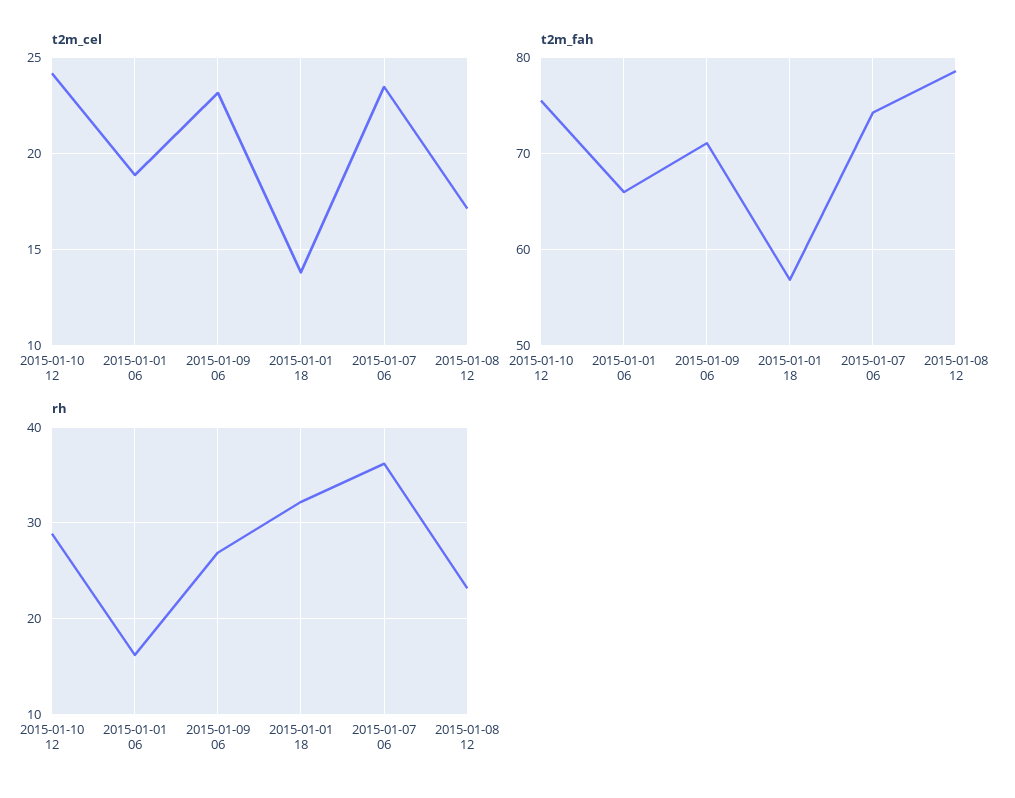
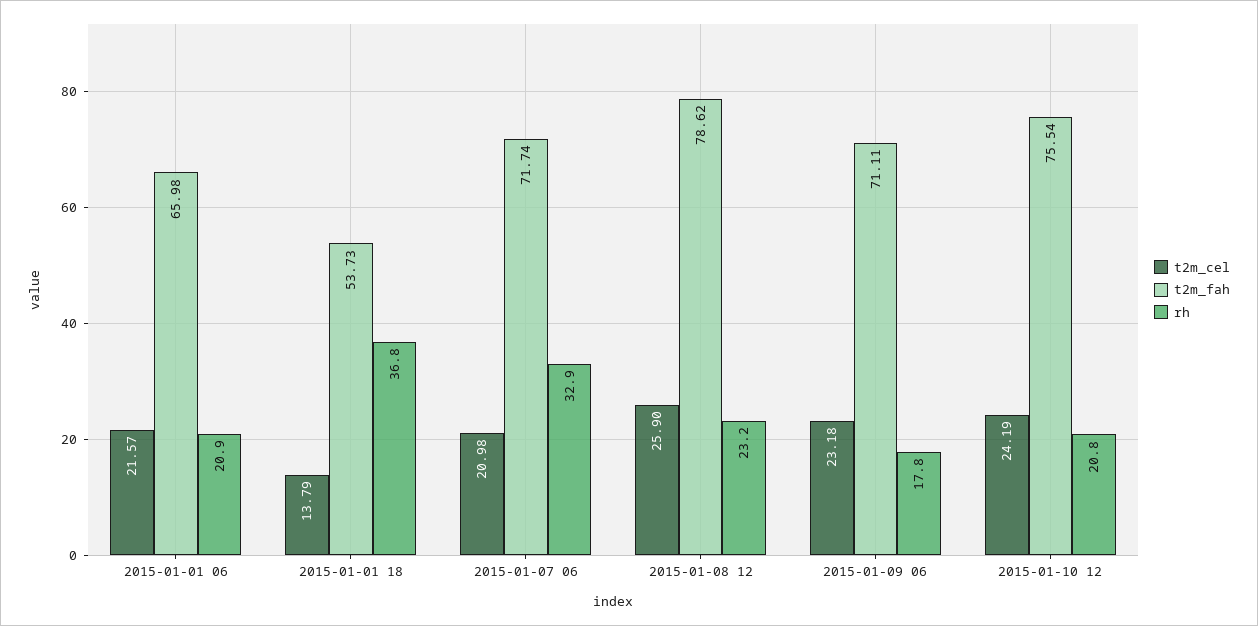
  {
    "t2m_cel": {
      "2015-01-10 12": 24.19,
-     "2015-01-01 06": 19,
+     "2015-01-01 06": 21.57,
      "2015-01-09 06": 23.18,
      "2015-01-01 18": 13.79,
-     "2015-01-07 06": 23.5,
+     "2015-01-07 06": 20.98,
-     "2015-01-08 12": 17
+     "2015-01-08 12": 25.9
    },
    "t2m_fah": {
      "2015-01-10 12": 75.54,
      "2015-01-01 06": 65.98,
      "2015-01-09 06": 71.11,
-     "2015-01-01 18": 57,
+     "2015-01-01 18": 53.73,
-     "2015-01-07 06": 74,
+     "2015-01-07 06": 71.74,
      "2015-01-08 12": 78.62
    },
    "rh": {
-     "2015-01-10 12": 29,
+     "2015-01-10 12": 20.8,
-     "2015-01-01 06": 16,
+     "2015-01-01 06": 20.9,
-     "2015-01-09 06": 27,
+     "2015-01-09 06": 17.8,
-     "2015-01-01 18": 32,
+     "2015-01-01 18": 36.8,
-     "2015-01-07 06": 36,
+     "2015-01-07 06": 32.9,
      "2015-01-08 12": 23.2
    }
  }

